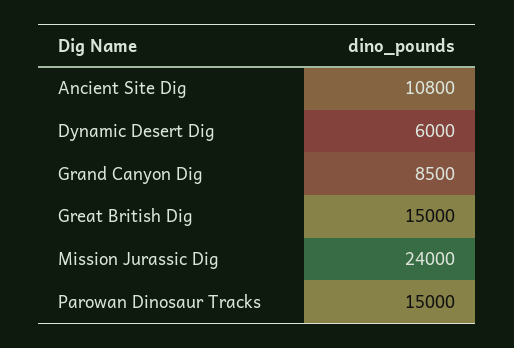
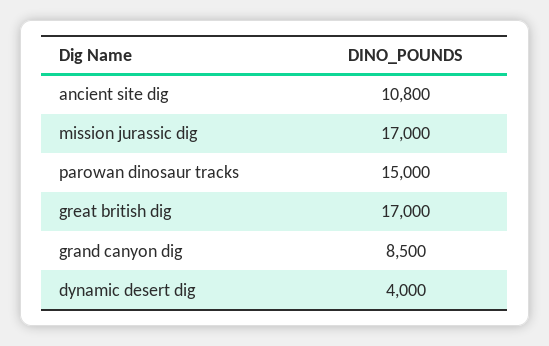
  {
    "Ancient Site Dig": 10800,
-   "Dynamic Desert Dig": 6000,
+   "Dynamic Desert Dig": 4000,
    "Grand Canyon Dig": 8500,
-   "Great British Dig": 15000,
+   "Great British Dig": 17000,
-   "Mission Jurassic Dig": 24000,
+   "Mission Jurassic Dig": 17000,
    "Parowan Dinosaur Tracks": 15000
  }

